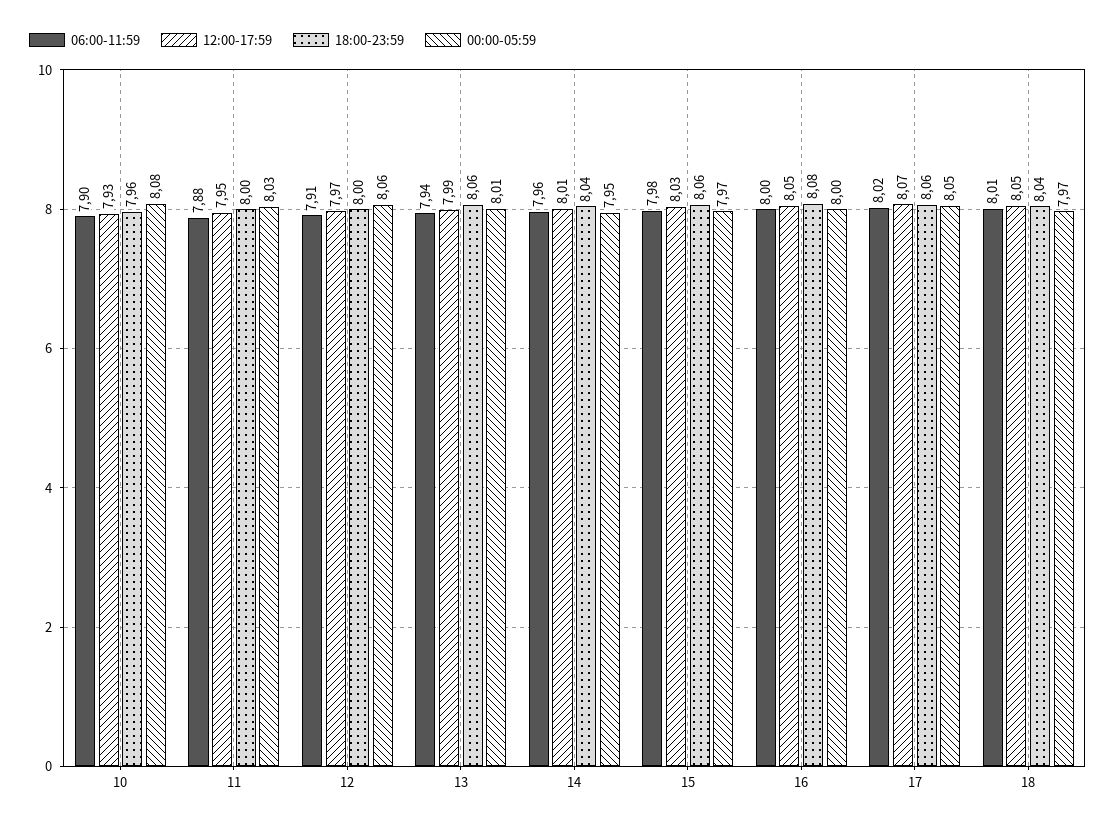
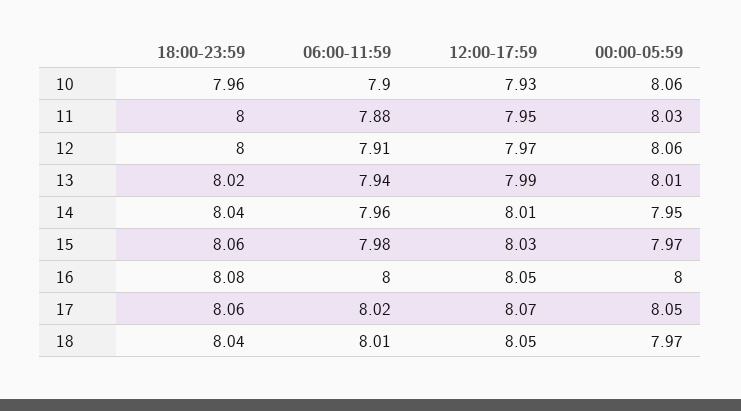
  {
    "06:00-11:59": {
      "10": 7.9,
      "11": 7.88,
      "12": 7.91,
      "13": 7.94,
      "14": 7.96,
      "15": 7.98,
      "16": 8,
      "17": 8.02,
      "18": 8.01
    },
    "12:00-17:59": {
      "10": 7.93,
      "11": 7.95,
      "12": 7.97,
      "13": 7.99,
      "14": 8.01,
      "15": 8.03,
      "16": 8.05,
      "17": 8.07,
      "18": 8.05
    },
    "18:00-23:59": {
      "10": 7.96,
      "11": 8,
      "12": 8,
-     "13": 8.06,
+     "13": 8.02,
      "14": 8.04,
      "15": 8.06,
      "16": 8.08,
      "17": 8.06,
      "18": 8.04
    },
    "00:00-05:59": {
-     "10": 8.08,
+     "10": 8.06,
      "11": 8.03,
      "12": 8.06,
      "13": 8.01,
      "14": 7.95,
      "15": 7.97,
      "16": 8,
      "17": 8.05,
      "18": 7.97
    }
  }

